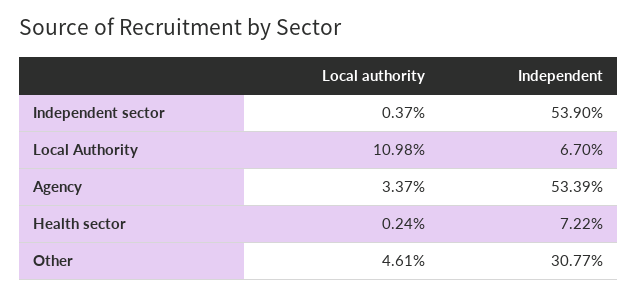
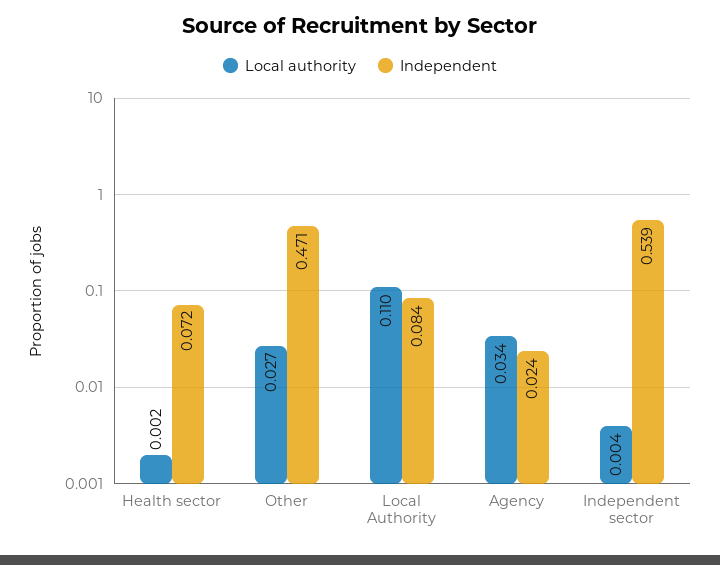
  {
    "Local authority": {
      "Independent sector": 0.0037,
      "Local Authority": 0.1098,
      "Agency": 0.0337,
      "Health sector": 0.0024,
-     "Other": 0.0461
+     "Other": 0.027
    },
    "Independent": {
      "Independent sector": 0.539,
-     "Local Authority": 0.067,
+     "Local Authority": 0.084,
-     "Agency": 0.5339,
+     "Agency": 0.024,
      "Health sector": 0.0722,
-     "Other": 0.3077
+     "Other": 0.471
    }
  }

